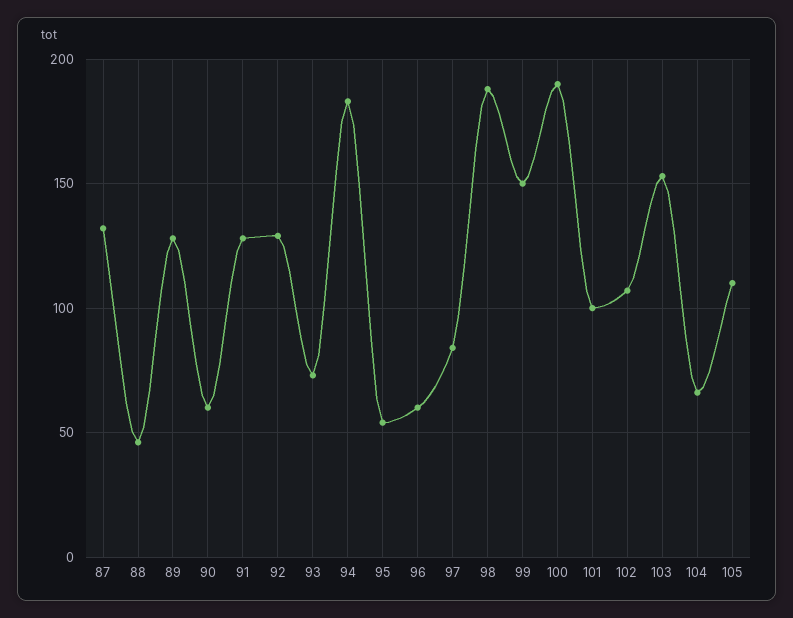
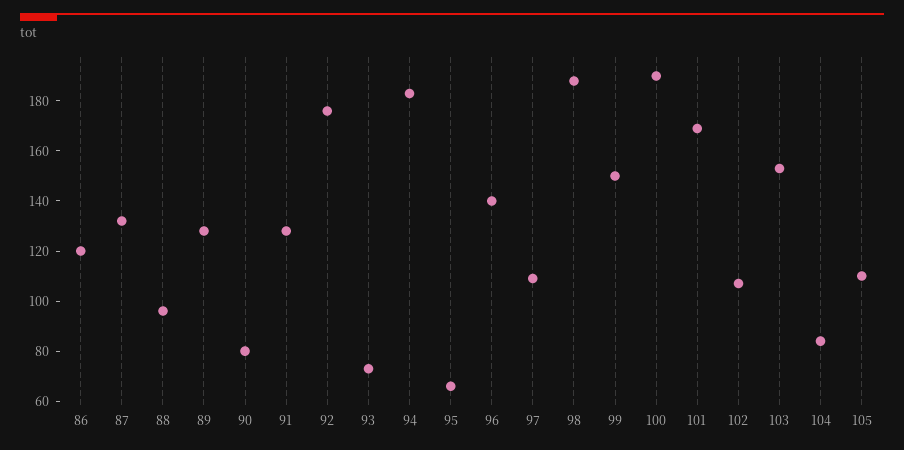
  {
    "87": 130,
-   "88": 45,
+   "88": 95,
    "89": 130,
-   "90": 60,
+   "90": 80,
    "91": 130,
-   "92": 130,
+   "92": 175,
    "93": 75,
    "94": 185,
-   "95": 55,
+   "95": 65,
-   "96": 60,
+   "96": 140,
-   "97": 85,
+   "97": 110,
    "98": 190,
    "99": 150,
    "100": 190,
-   "101": 100,
+   "101": 170,
    "102": 105,
    "103": 155,
-   "104": 65,
+   "104": 85,
-   "105": 110
+   "105": 110,
+   "86": 120
  }

